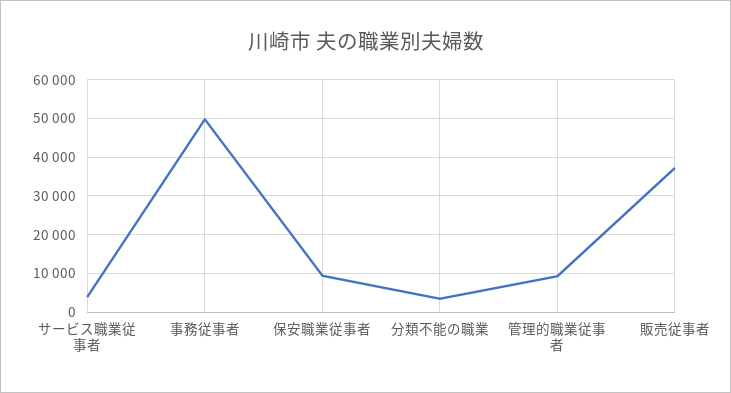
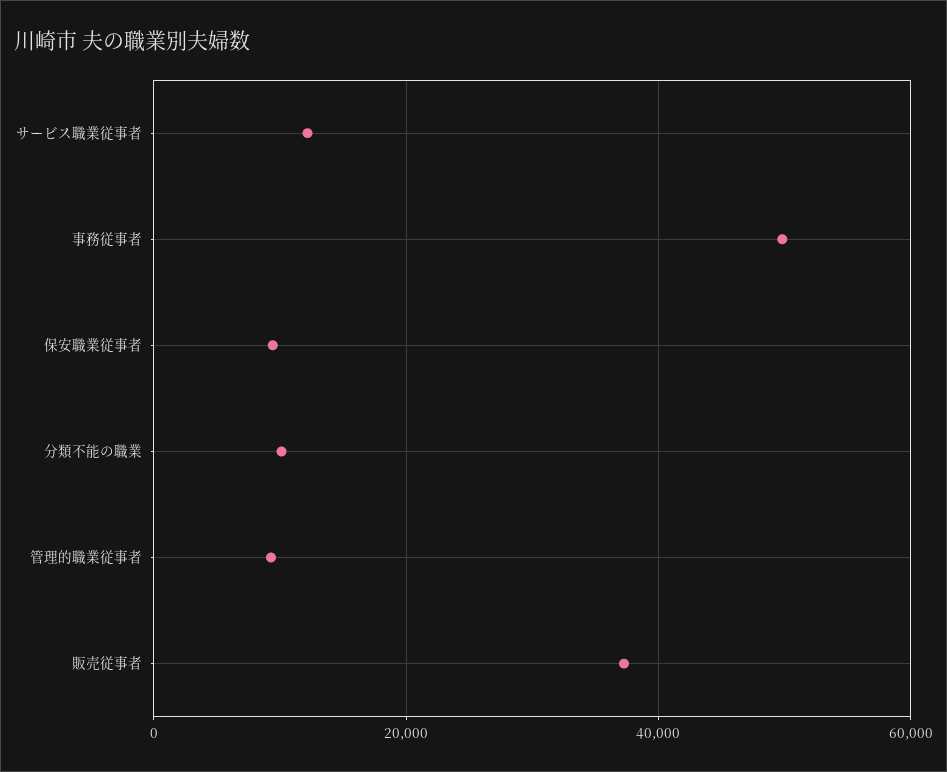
  {
-   "サービス職業従事者": 4000,
+   "サービス職業従事者": 12000,
    "事務従事者": 50000,
    "保安職業従事者": 10000,
-   "分類不能の職業": 4000,
+   "分類不能の職業": 10000,
    "管理的職業従事者": 10000,
    "販売従事者": 38000
  }

